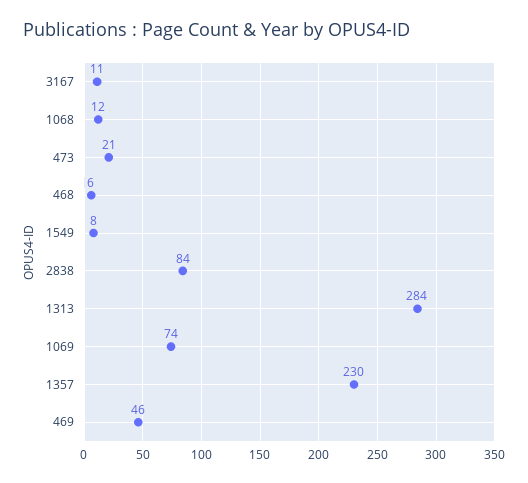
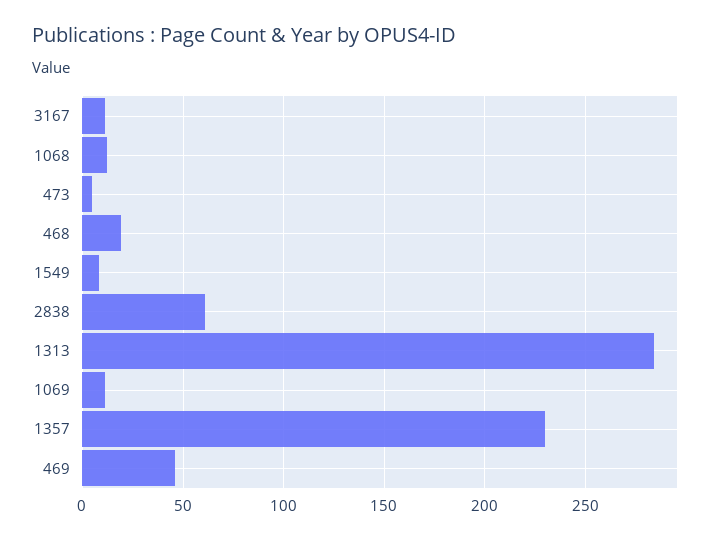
  {
    "3167": 11,
    "1068": 12,
-   "473": 21,
+   "473": 5,
-   "468": 6,
+   "468": 20,
    "1549": 8,
-   "2838": 84,
+   "2838": 60,
    "1313": 284,
-   "1069": 74,
+   "1069": 10,
    "1357": 230,
    "469": 46
  }

